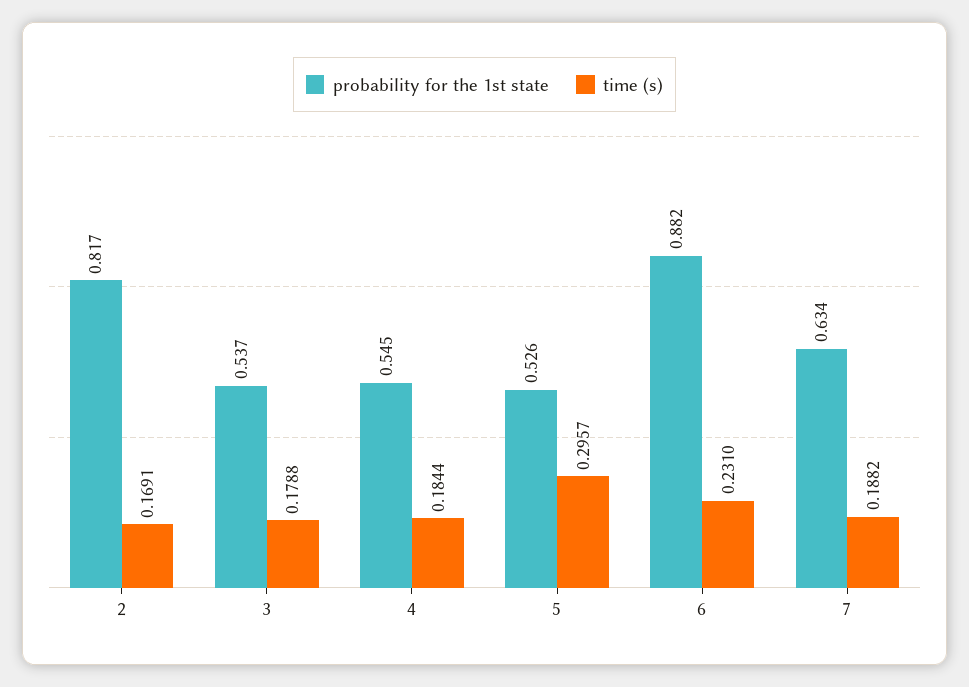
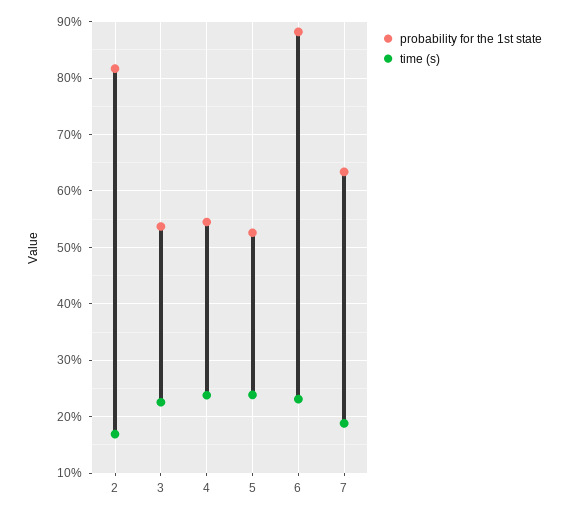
  {
    "probability for the 1st state": {
      "2": 0.817,
      "3": 0.537,
      "4": 0.545,
      "5": 0.526,
      "6": 0.882,
      "7": 0.634
    },
    "time (s)": {
      "2": 0.1691,
-     "3": 0.1788,
+     "3": 0.22,
-     "4": 0.1844,
+     "4": 0.24,
-     "5": 0.2957,
+     "5": 0.24,
      "6": 0.231,
      "7": 0.1882
    }
  }

